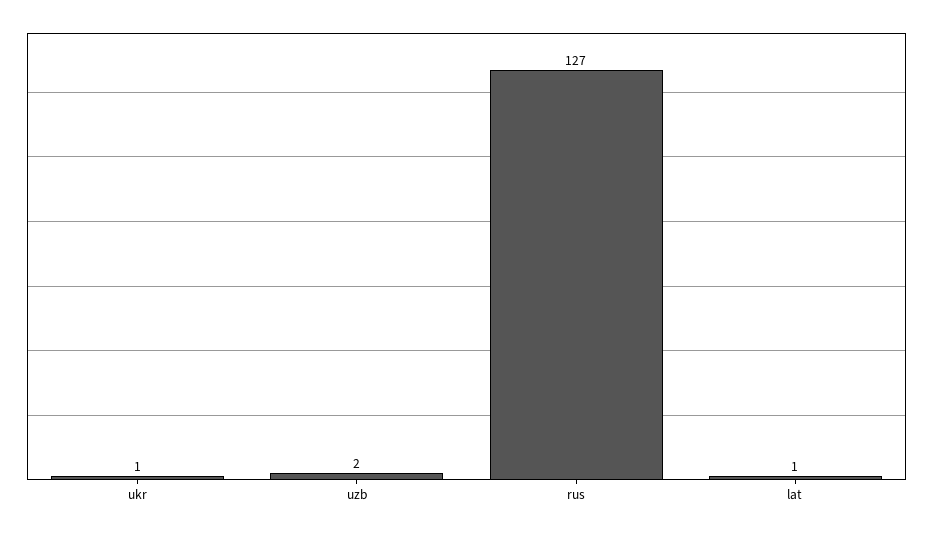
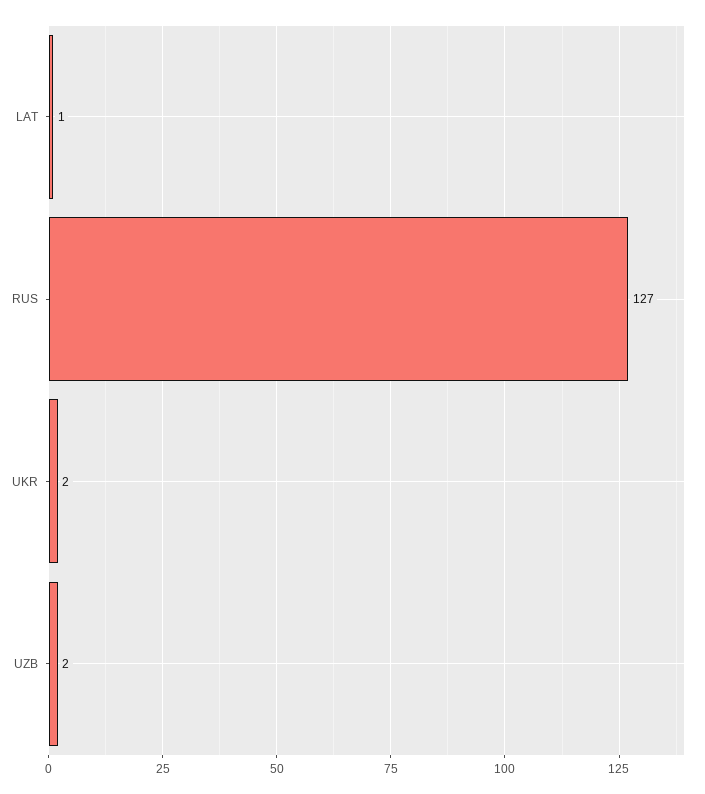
  {
-   "ukr": 1,
+   "ukr": 2,
    "uzb": 2,
    "rus": 127,
    "lat": 1
  }

